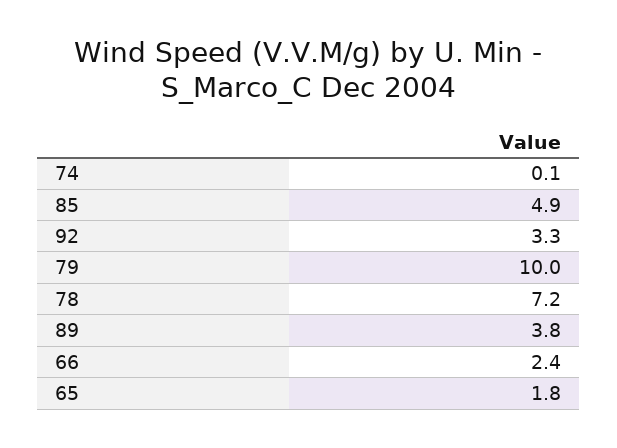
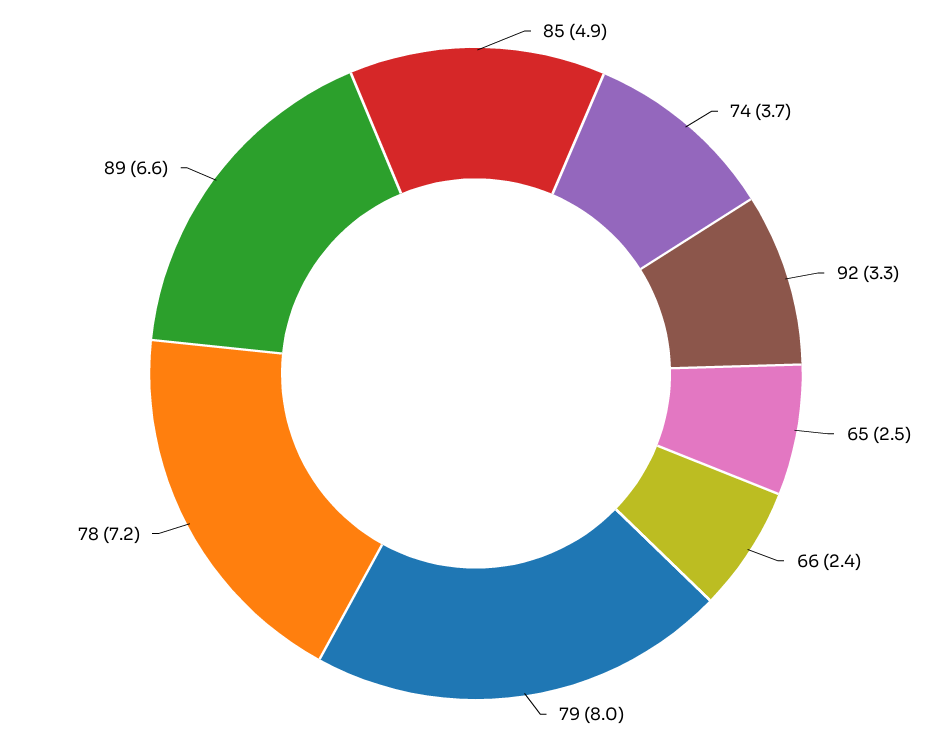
  {
-   "74": 0.1,
+   "74": 3.7,
    "85": 4.9,
    "92": 3.3,
-   "79": 10,
+   "79": 8,
    "78": 7.2,
-   "89": 3.8,
+   "89": 6.6,
    "66": 2.4,
-   "65": 1.8
+   "65": 2.5
  }

